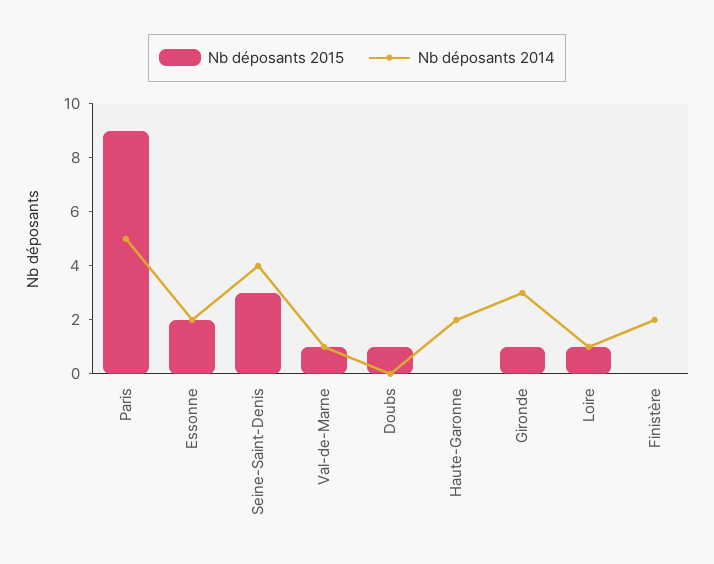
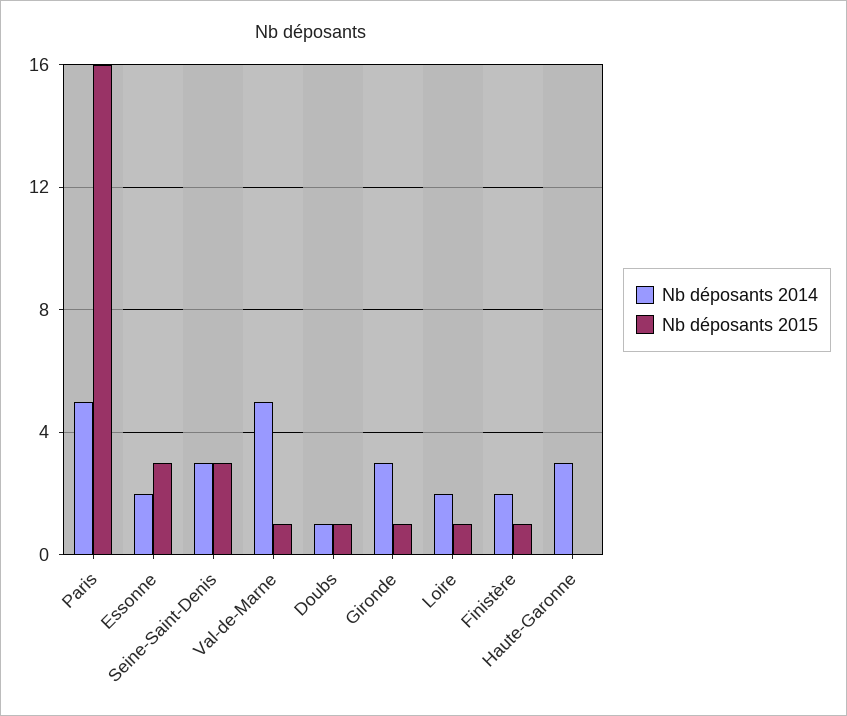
  {
    "Nb déposants 2015": {
-     "Paris": 9,
+     "Paris": 16,
-     "Essonne": 2,
+     "Essonne": 3,
      "Seine-Saint-Denis": 3,
      "Val-de-Marne": 1,
      "Doubs": 1,
      "Haute-Garonne": 0,
      "Gironde": 1,
      "Loire": 1,
-     "Finistère": 0
+     "Finistère": 1
    },
    "Nb déposants 2014": {
      "Paris": 5,
      "Essonne": 2,
-     "Seine-Saint-Denis": 4,
+     "Seine-Saint-Denis": 3,
-     "Val-de-Marne": 1,
+     "Val-de-Marne": 5,
-     "Doubs": 0,
+     "Doubs": 1,
-     "Haute-Garonne": 2,
+     "Haute-Garonne": 3,
      "Gironde": 3,
-     "Loire": 1,
+     "Loire": 2,
      "Finistère": 2
    }
  }

